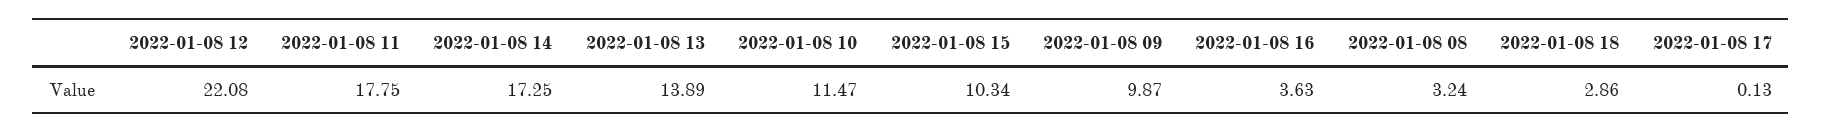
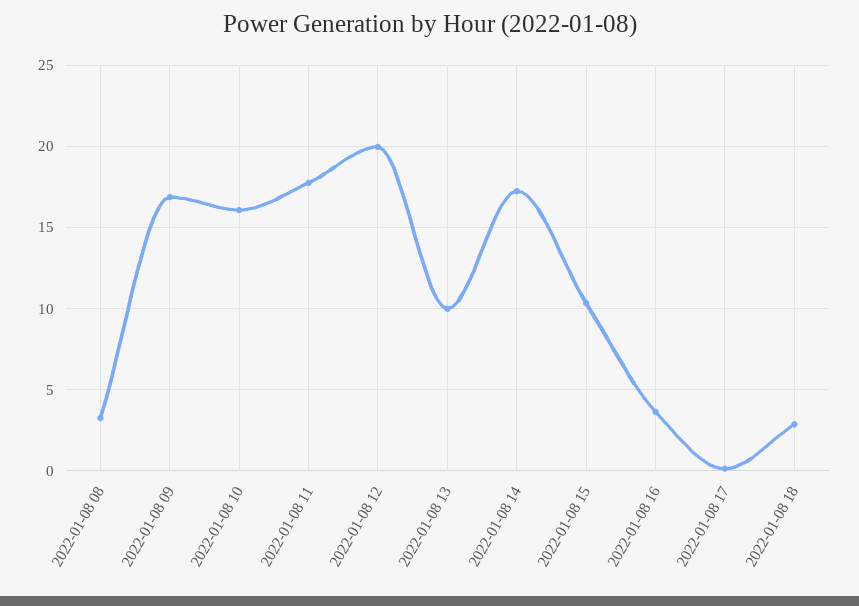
  {
-   "2022-01-08 12": 22.08,
+   "2022-01-08 12": 20,
    "2022-01-08 11": 17.75,
    "2022-01-08 14": 17.25,
-   "2022-01-08 13": 13.89,
+   "2022-01-08 13": 10,
-   "2022-01-08 10": 11.47,
+   "2022-01-08 10": 16,
    "2022-01-08 15": 10.34,
-   "2022-01-08 09": 9.87,
+   "2022-01-08 09": 17,
    "2022-01-08 16": 3.63,
    "2022-01-08 08": 3.24,
    "2022-01-08 18": 2.86,
    "2022-01-08 17": 0.13
  }

